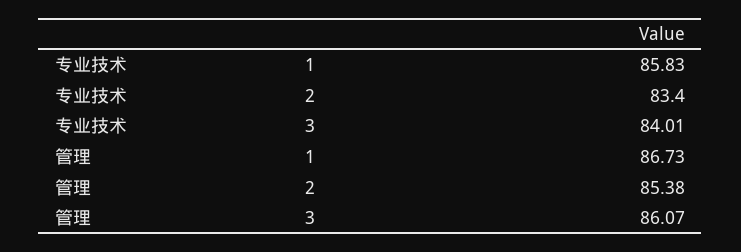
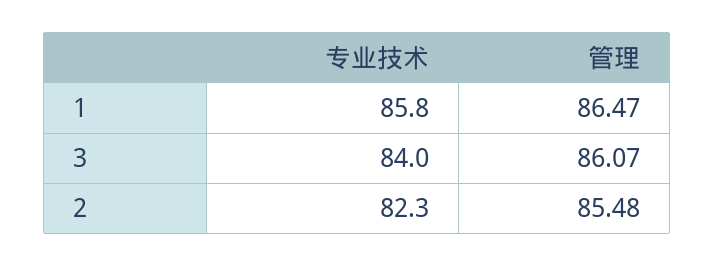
  {
    "专业技术": {
      "1": 85.83,
-     "2": 83.4,
+     "2": 82.3,
      "3": 84.01
    },
    "管理": {
-     "1": 86.73,
+     "1": 86.47,
-     "2": 85.38,
+     "2": 85.48,
      "3": 86.07
    }
  }

